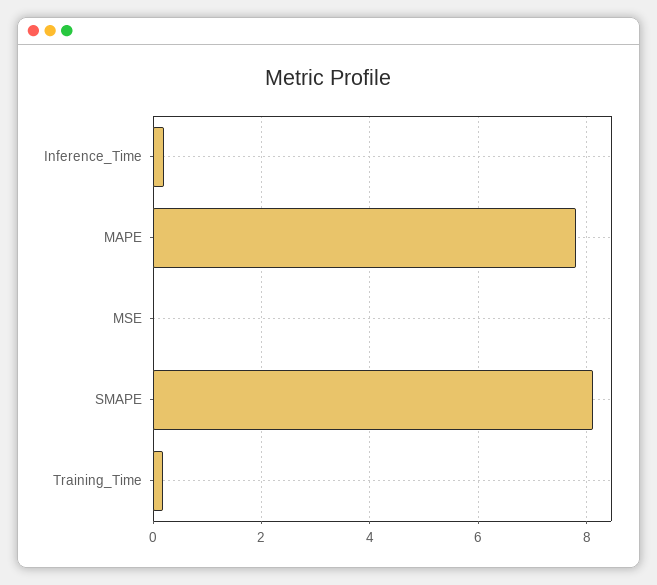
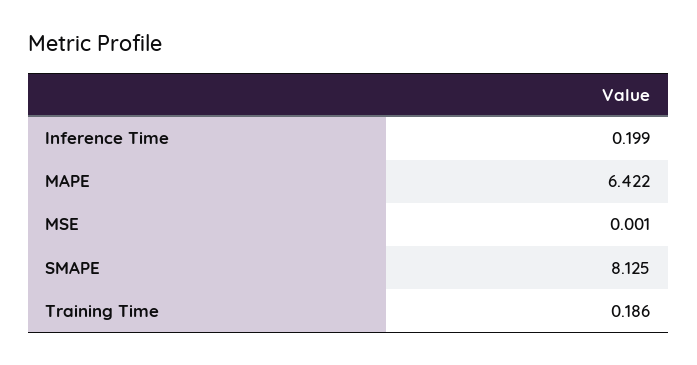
  {
    "Inference_Time": 0.199,
-   "MAPE": 7.8,
+   "MAPE": 6.422,
    "MSE": 0.001,
    "SMAPE": 8.125,
    "Training_Time": 0.186
  }

